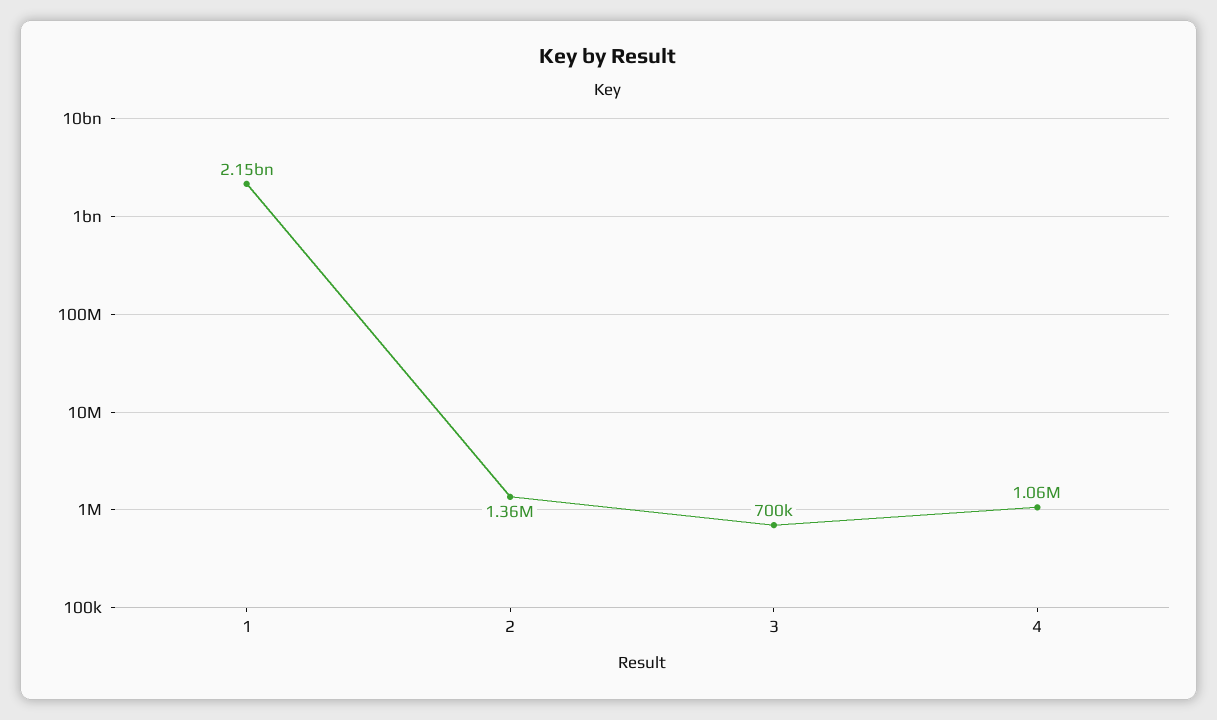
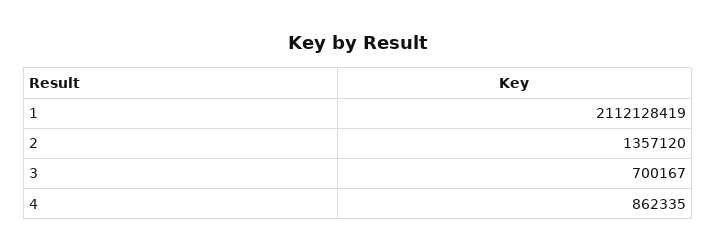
  {
-   "1": 2150000000,
+   "1": 2112128419,
    "2": 1357120,
    "3": 700167,
-   "4": 1060000
+   "4": 862335
  }

